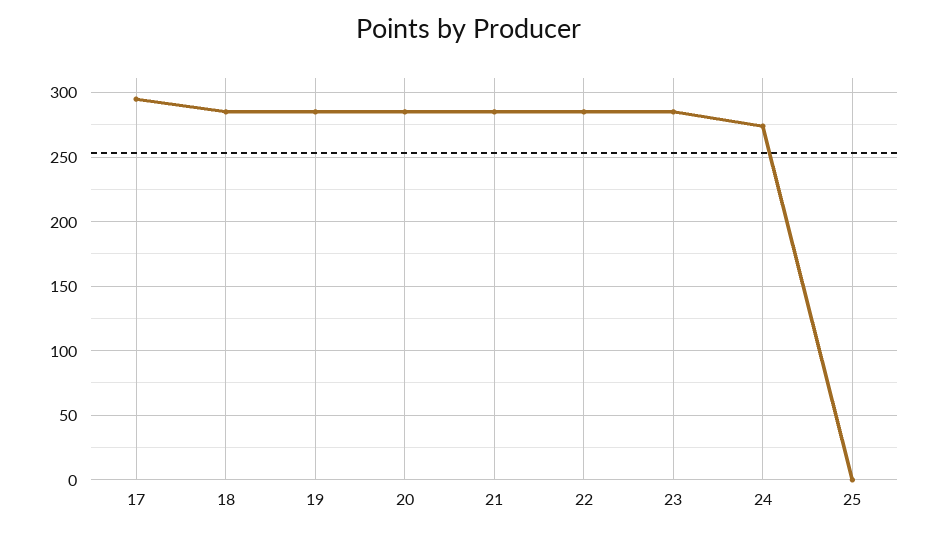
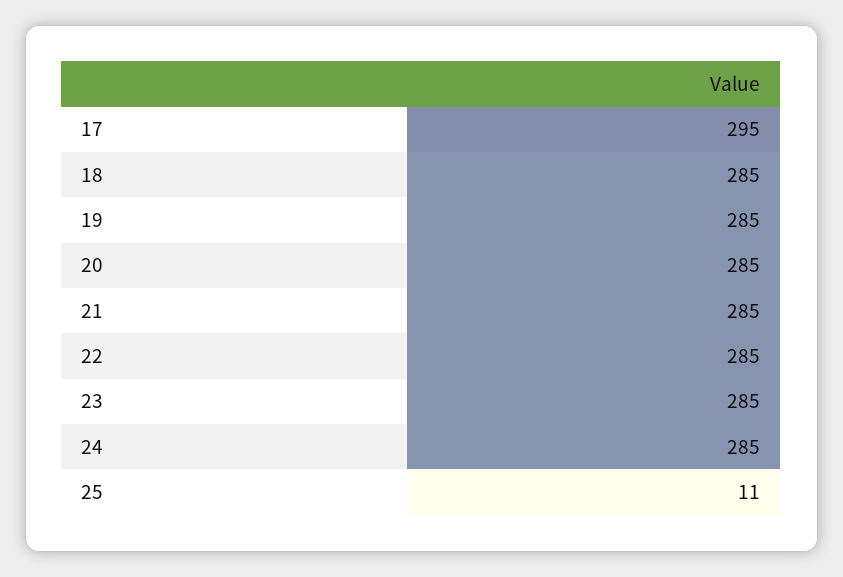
  {
    "17": 295,
    "18": 285,
    "19": 285,
    "20": 285,
    "21": 285,
    "22": 285,
    "23": 285,
-   "24": 275,
+   "24": 285,
-   "25": 0
+   "25": 11
  }

